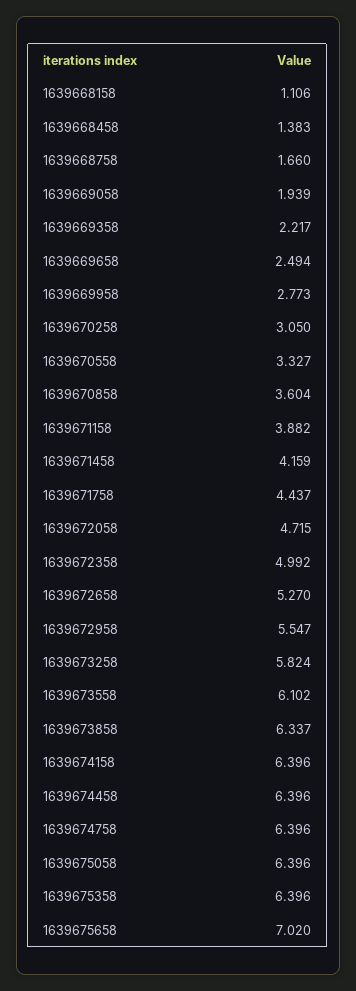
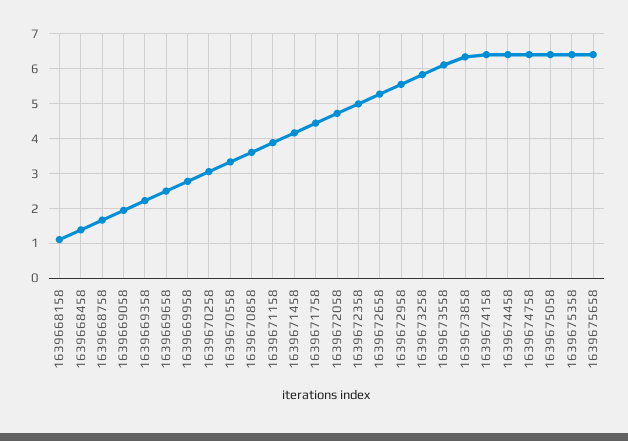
  {
    "1639668158": 1.106,
    "1639668458": 1.383,
    "1639668758": 1.66,
    "1639669058": 1.939,
    "1639669358": 2.217,
    "1639669658": 2.494,
    "1639669958": 2.773,
    "1639670258": 3.05,
    "1639670558": 3.327,
    "1639670858": 3.604,
    "1639671158": 3.882,
    "1639671458": 4.159,
    "1639671758": 4.437,
    "1639672058": 4.715,
    "1639672358": 4.992,
    "1639672658": 5.27,
    "1639672958": 5.547,
    "1639673258": 5.824,
    "1639673558": 6.102,
    "1639673858": 6.337,
    "1639674158": 6.396,
    "1639674458": 6.396,
    "1639674758": 6.396,
    "1639675058": 6.396,
    "1639675358": 6.396,
-   "1639675658": 7.02
+   "1639675658": 6.4
  }

